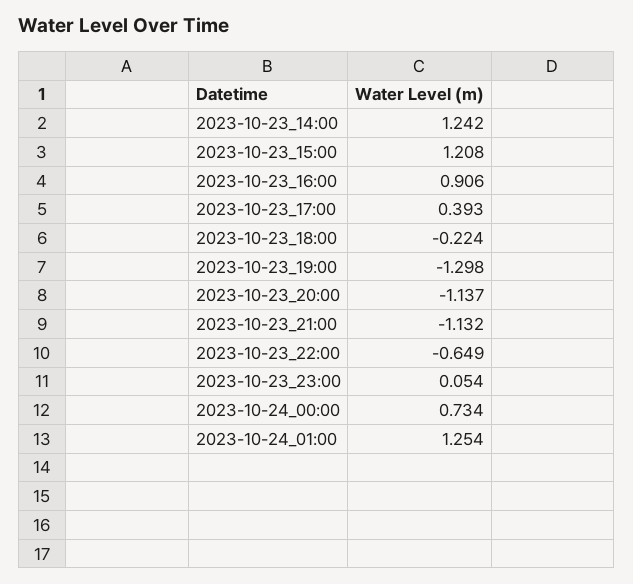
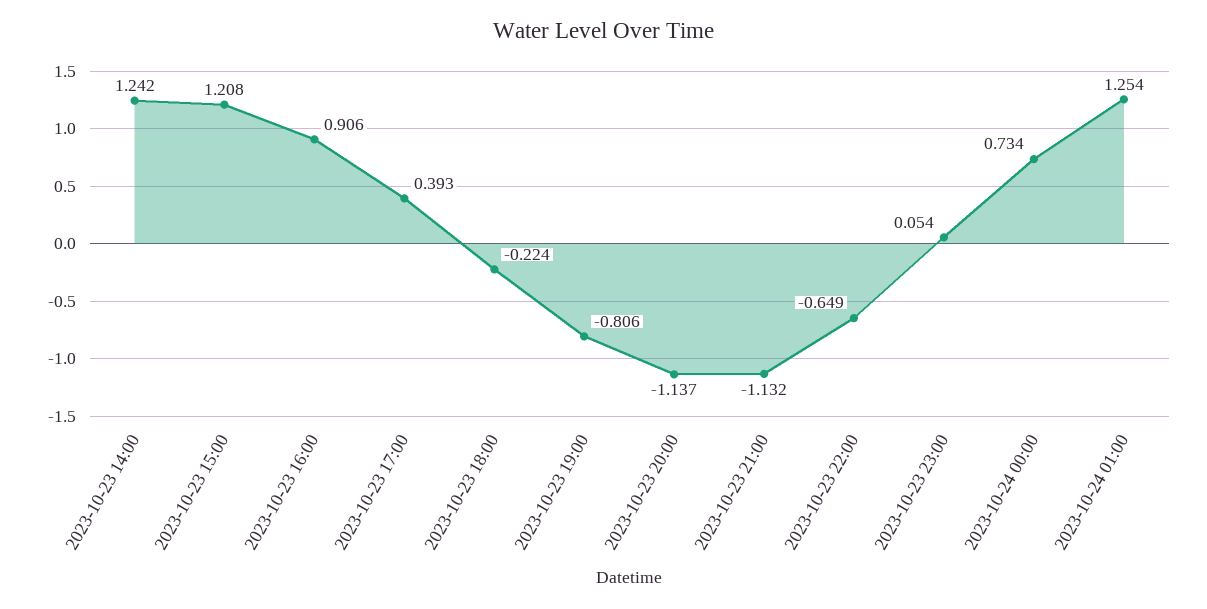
  {
    "2023-10-23_14:00": 1.242,
    "2023-10-23_15:00": 1.208,
    "2023-10-23_16:00": 0.906,
    "2023-10-23_17:00": 0.393,
    "2023-10-23_18:00": -0.224,
-   "2023-10-23_19:00": -1.298,
+   "2023-10-23_19:00": -0.806,
    "2023-10-23_20:00": -1.137,
    "2023-10-23_21:00": -1.132,
    "2023-10-23_22:00": -0.649,
    "2023-10-23_23:00": 0.054,
    "2023-10-24_00:00": 0.734,
    "2023-10-24_01:00": 1.254
  }

